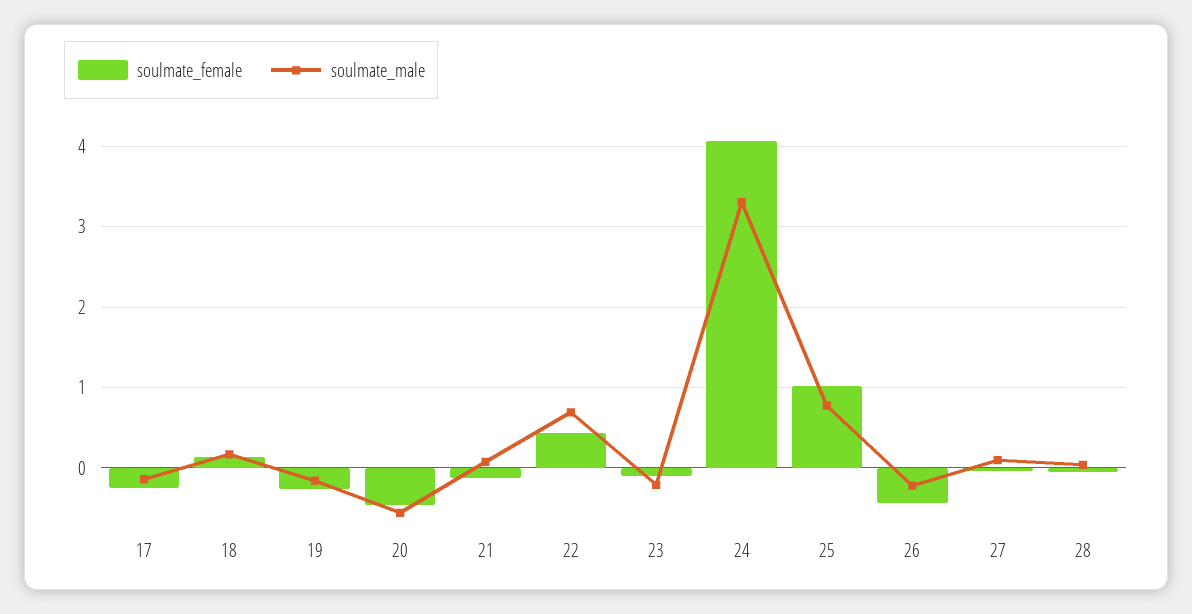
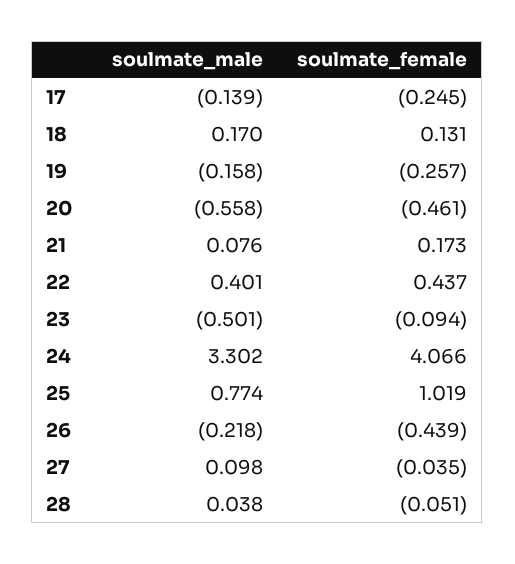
  {
    "soulmate_female": {
      "17": -0.245,
      "18": 0.131,
      "19": -0.257,
      "20": -0.461,
-     "21": -0.1,
+     "21": 0.173,
      "22": 0.437,
      "23": -0.094,
      "24": 4.066,
      "25": 1.019,
      "26": -0.439,
      "27": -0.035,
      "28": -0.051
    },
    "soulmate_male": {
      "17": -0.139,
      "18": 0.17,
      "19": -0.158,
      "20": -0.558,
      "21": 0.076,
-     "22": 0.7,
+     "22": 0.401,
-     "23": -0.2,
+     "23": -0.501,
      "24": 3.302,
      "25": 0.774,
      "26": -0.218,
      "27": 0.098,
      "28": 0.038
    }
  }

